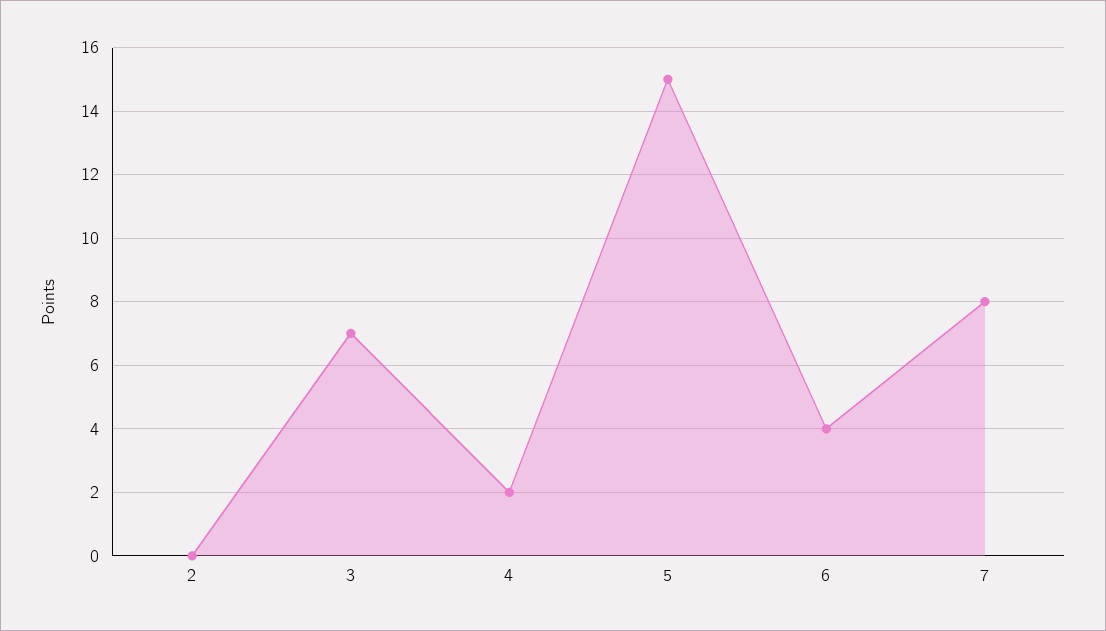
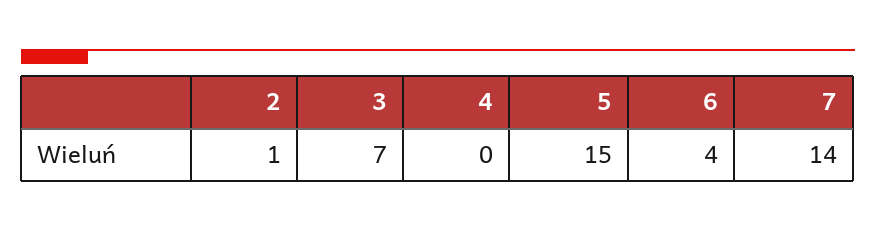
  {
-   "2": 0,
+   "2": 1,
    "3": 7,
-   "4": 2,
+   "4": 0,
    "5": 15,
    "6": 4,
-   "7": 8
+   "7": 14
  }

